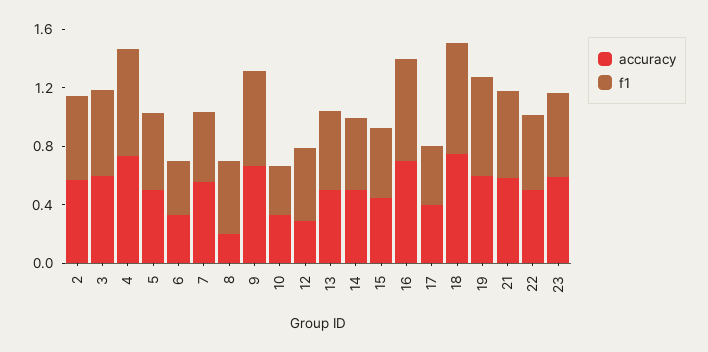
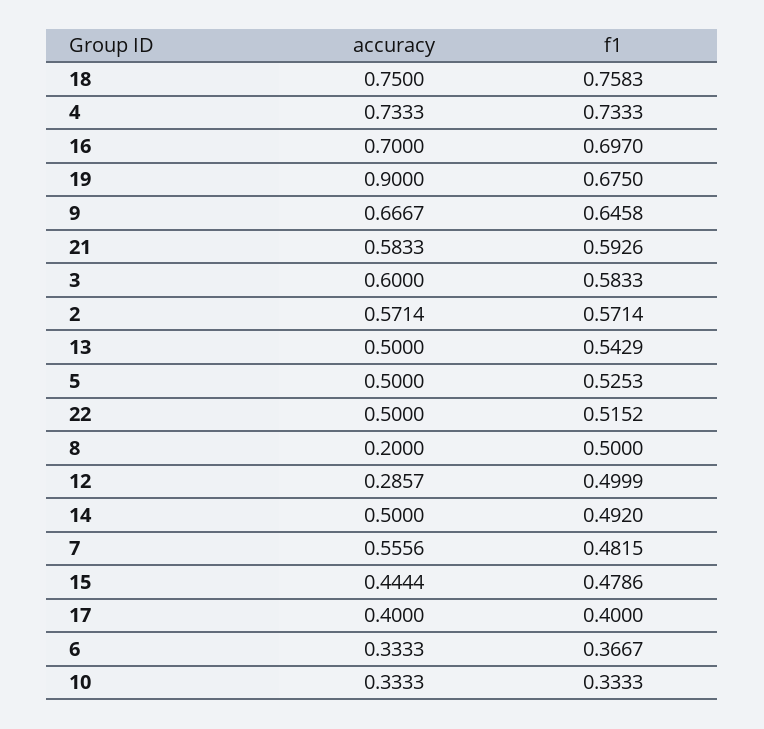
  {
    "accuracy": {
      "2": 0.5714,
      "3": 0.6,
      "4": 0.7333,
      "5": 0.5,
      "6": 0.3333,
      "7": 0.5556,
      "8": 0.2,
      "9": 0.6667,
      "10": 0.3333,
      "12": 0.2857,
      "13": 0.5,
      "14": 0.5,
      "15": 0.4444,
      "16": 0.7,
      "17": 0.4,
      "18": 0.75,
-     "19": 0.6,
+     "19": 0.9,
      "21": 0.5833,
-     "22": 0.5,
+     "22": 0.5
-     "23": 0.6
    },
    "f1": {
      "2": 0.5714,
      "3": 0.5833,
      "4": 0.7333,
      "5": 0.5253,
      "6": 0.3667,
      "7": 0.4815,
      "8": 0.5,
      "9": 0.6458,
      "10": 0.3333,
      "12": 0.4999,
      "13": 0.5429,
      "14": 0.492,
      "15": 0.4786,
      "16": 0.697,
      "17": 0.4,
      "18": 0.7583,
      "19": 0.675,
      "21": 0.5926,
-     "22": 0.5152,
+     "22": 0.5152
-     "23": 0.6
    }
  }

